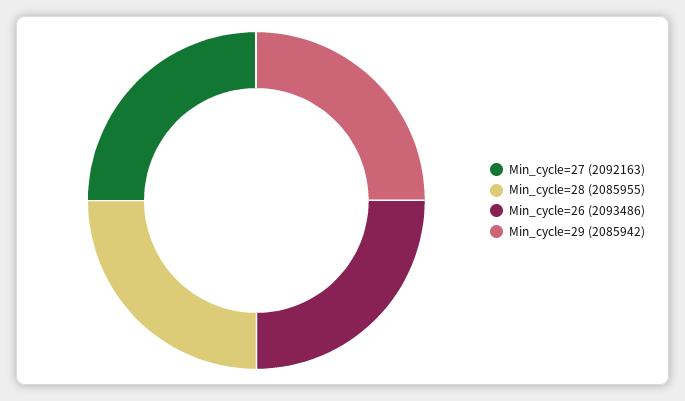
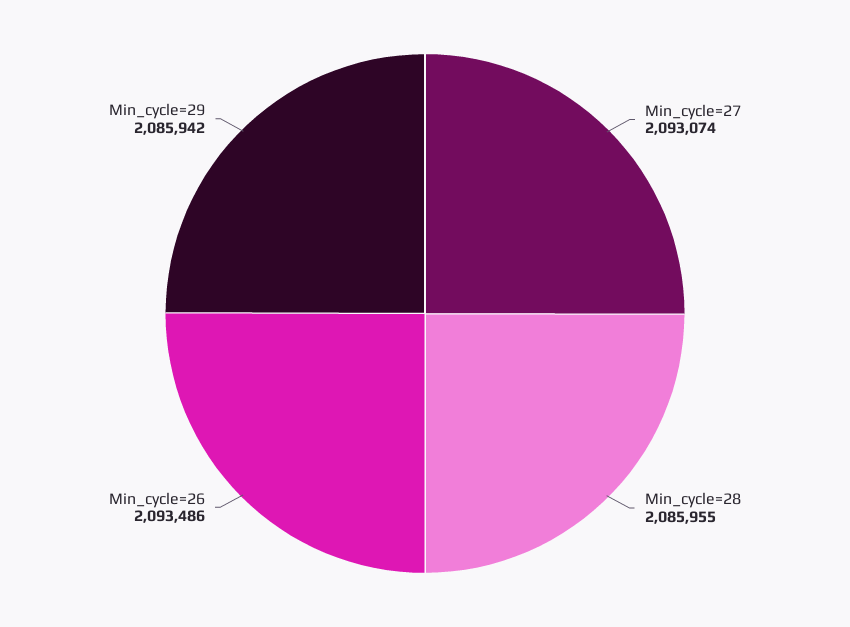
  {
-   "Min_cycle=27": 2092163,
+   "Min_cycle=27": 2093074,
    "Min_cycle=28": 2085955,
    "Min_cycle=26": 2093486,
    "Min_cycle=29": 2085942
  }

